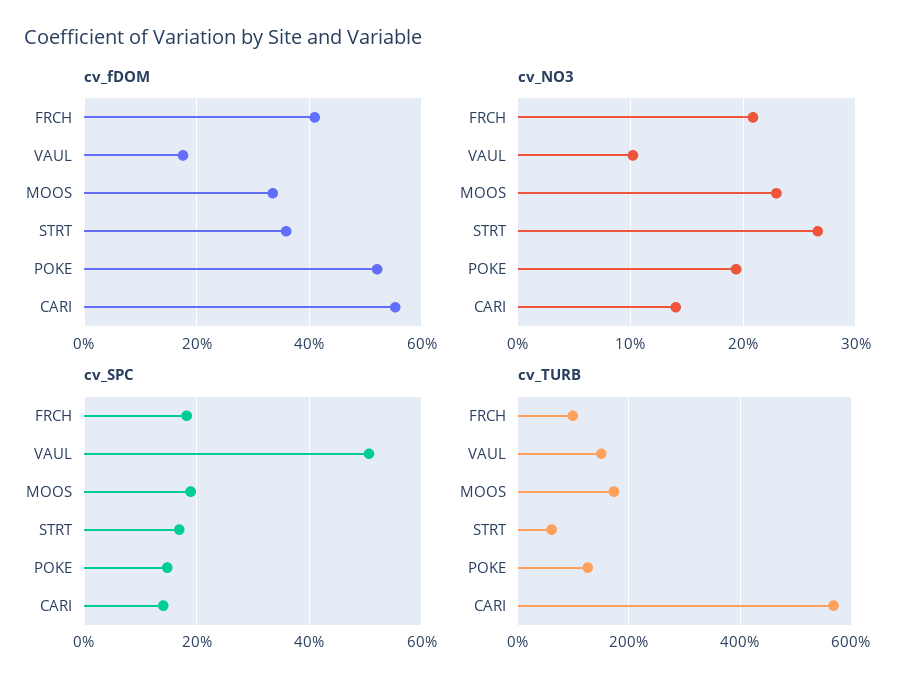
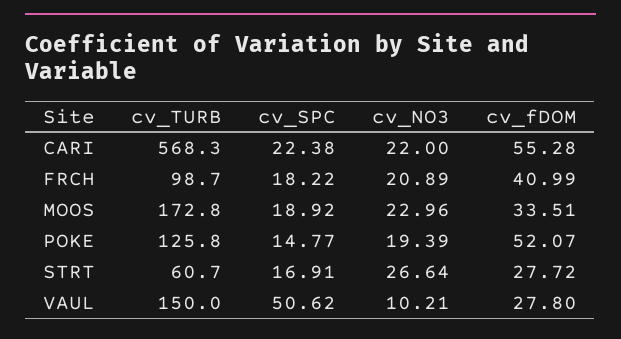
  {
    "cv_fDOM": {
      "FRCH": 40.99,
-     "VAUL": 18,
+     "VAUL": 27.8,
      "MOOS": 33.51,
-     "STRT": 36,
+     "STRT": 27.72,
      "POKE": 52.07,
      "CARI": 55.28
    },
    "cv_NO3": {
      "FRCH": 20.89,
      "VAUL": 10.21,
      "MOOS": 22.96,
      "STRT": 26.64,
      "POKE": 19.39,
-     "CARI": 14
+     "CARI": 22
    },
    "cv_SPC": {
      "FRCH": 18.22,
      "VAUL": 50.62,
      "MOOS": 18.92,
      "STRT": 16.91,
      "POKE": 14.77,
-     "CARI": 14
+     "CARI": 22.38
    },
    "cv_TURB": {
      "FRCH": 98.7,
      "VAUL": 150,
      "MOOS": 172.8,
      "STRT": 60.7,
      "POKE": 125.8,
      "CARI": 568.3
    }
  }

